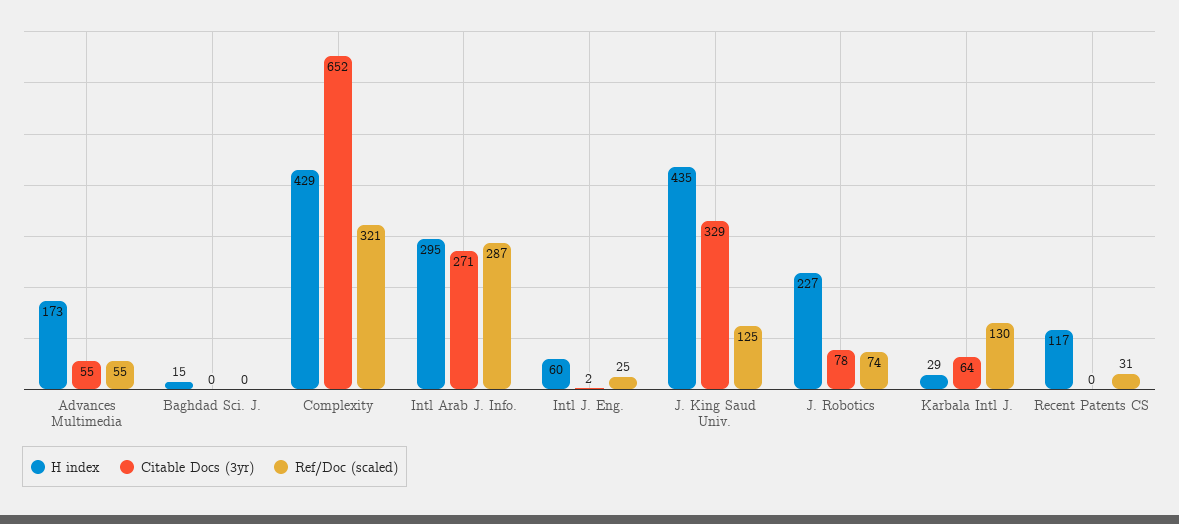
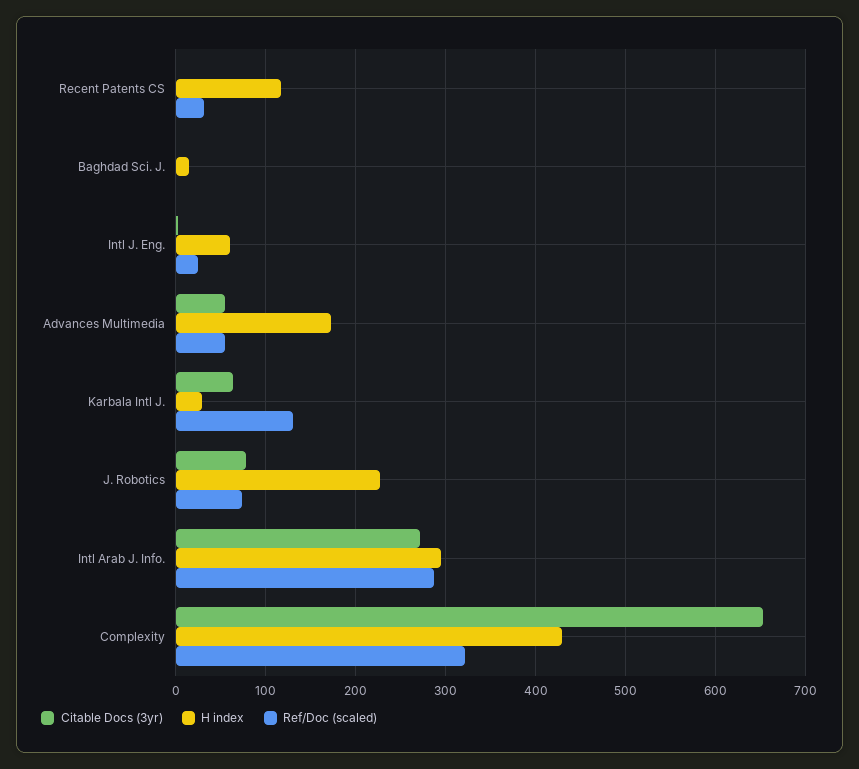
  {
    "H index": {
      "Advances Multimedia": 173,
      "Baghdad Sci. J.": 15,
      "Complexity": 429,
      "Intl Arab J. Info.": 295,
      "Intl J. Eng.": 60,
-     "J. King Saud Univ.": 435,
      "J. Robotics": 227,
      "Karbala Intl J.": 29,
      "Recent Patents CS": 117
    },
    "Citable Docs (3yr)": {
      "Advances Multimedia": 55,
      "Baghdad Sci. J.": 0,
      "Complexity": 652,
      "Intl Arab J. Info.": 271,
      "Intl J. Eng.": 2,
-     "J. King Saud Univ.": 329,
      "J. Robotics": 78,
      "Karbala Intl J.": 64,
      "Recent Patents CS": 0
    },
    "Ref/Doc (scaled)": {
      "Advances Multimedia": 55,
      "Baghdad Sci. J.": 0,
      "Complexity": 321,
      "Intl Arab J. Info.": 287,
      "Intl J. Eng.": 25,
-     "J. King Saud Univ.": 125,
      "J. Robotics": 74,
      "Karbala Intl J.": 130,
      "Recent Patents CS": 31
    }
  }

